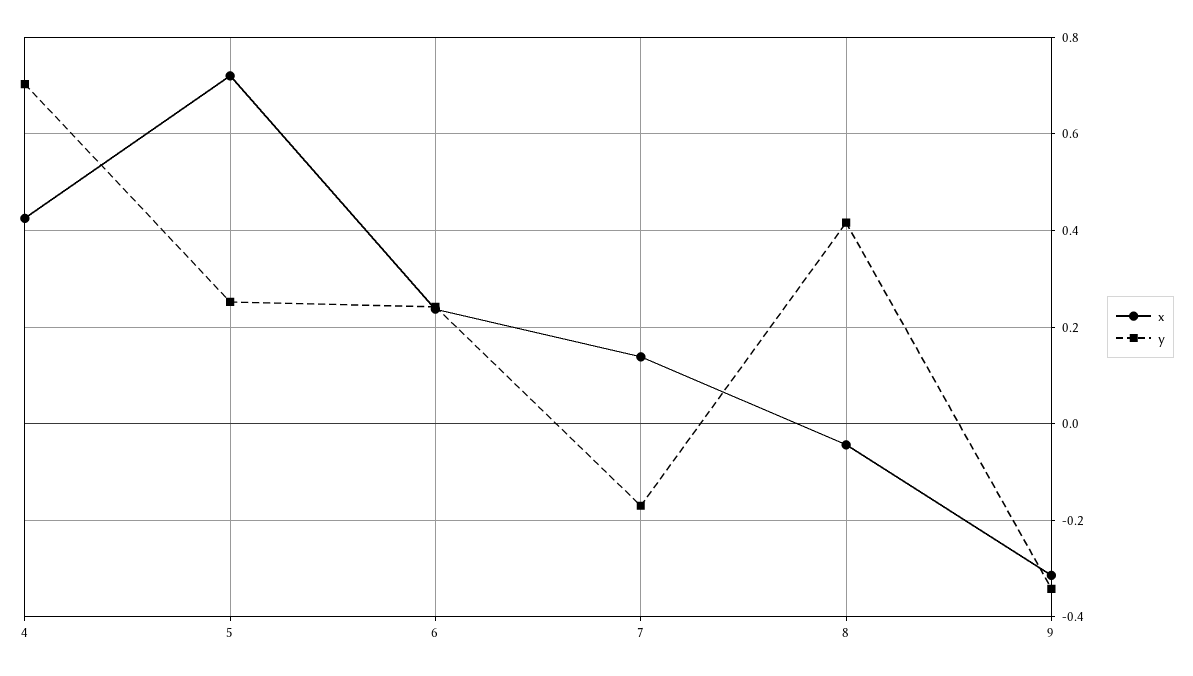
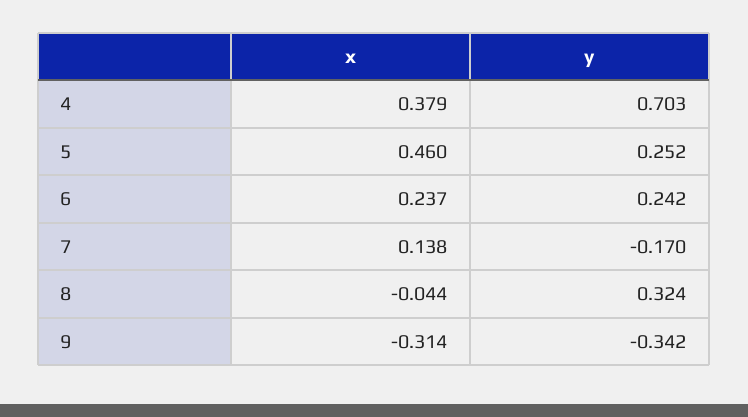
  {
    "x": {
-     "4": 0.42,
+     "4": 0.379,
-     "5": 0.72,
+     "5": 0.46,
      "6": 0.237,
      "7": 0.138,
      "8": -0.044,
      "9": -0.314
    },
    "y": {
      "4": 0.703,
      "5": 0.252,
      "6": 0.242,
      "7": -0.17,
-     "8": 0.42,
+     "8": 0.324,
      "9": -0.342
    }
  }

